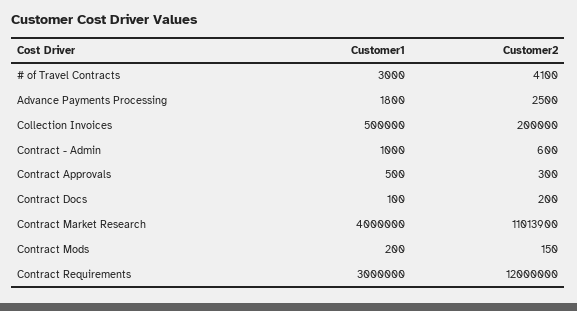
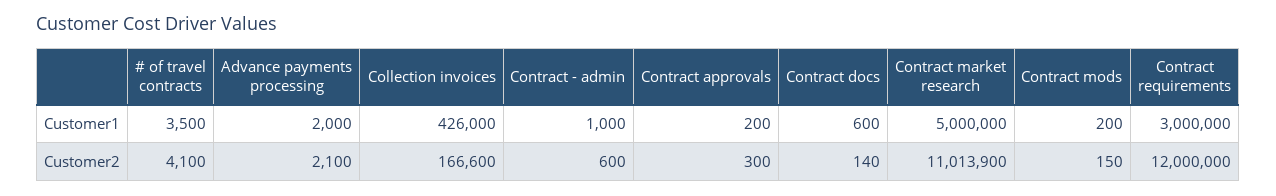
  {
    "Customer1": {
-     "# of Travel Contracts": 3000,
+     "# of Travel Contracts": 3500,
-     "Advance Payments Processing": 1800,
+     "Advance Payments Processing": 2000,
-     "Collection Invoices": 500000,
+     "Collection Invoices": 426000,
      "Contract - Admin": 1000,
-     "Contract Approvals": 500,
+     "Contract Approvals": 200,
-     "Contract Docs": 100,
+     "Contract Docs": 600,
-     "Contract Market Research": 4000000,
+     "Contract Market Research": 5000000,
      "Contract Mods": 200,
      "Contract Requirements": 3000000
    },
    "Customer2": {
      "# of Travel Contracts": 4100,
-     "Advance Payments Processing": 2500,
+     "Advance Payments Processing": 2100,
-     "Collection Invoices": 200000,
+     "Collection Invoices": 166600,
      "Contract - Admin": 600,
      "Contract Approvals": 300,
-     "Contract Docs": 200,
+     "Contract Docs": 140,
      "Contract Market Research": 11013900,
      "Contract Mods": 150,
      "Contract Requirements": 12000000
    }
  }

